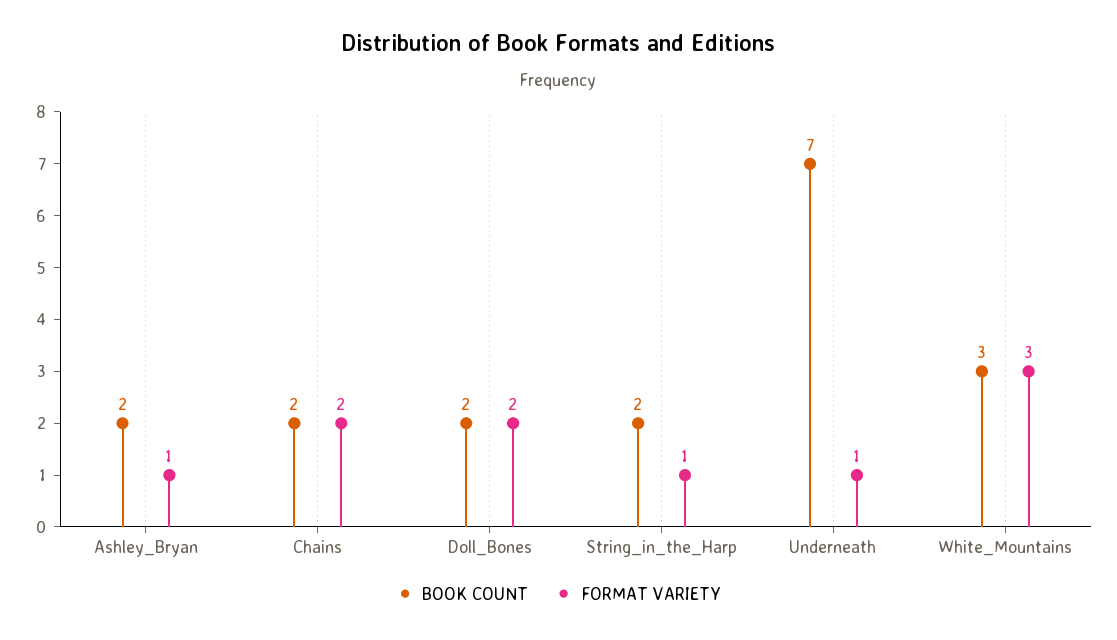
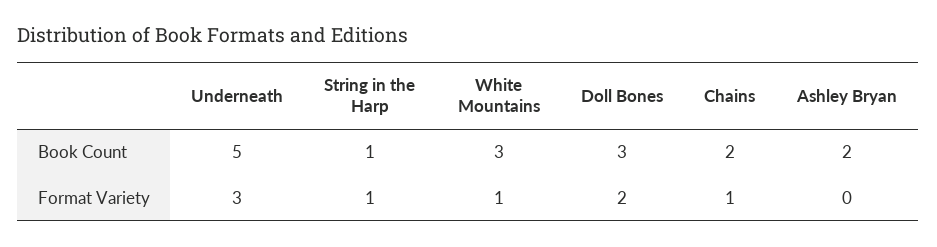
  {
    "BOOK COUNT": {
      "Ashley_Bryan": 2,
      "Chains": 2,
-     "Doll_Bones": 2,
+     "Doll_Bones": 3,
-     "String_in_the_Harp": 2,
+     "String_in_the_Harp": 1,
-     "Underneath": 7,
+     "Underneath": 5,
      "White_Mountains": 3
    },
    "FORMAT VARIETY": {
-     "Ashley_Bryan": 1,
+     "Ashley_Bryan": 0,
-     "Chains": 2,
+     "Chains": 1,
      "Doll_Bones": 2,
      "String_in_the_Harp": 1,
-     "Underneath": 1,
+     "Underneath": 3,
-     "White_Mountains": 3
+     "White_Mountains": 1
    }
  }

